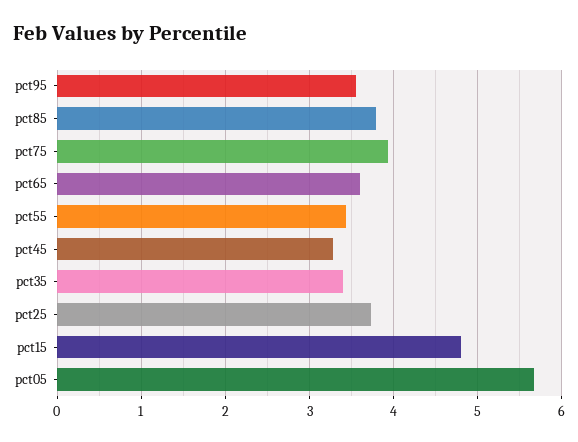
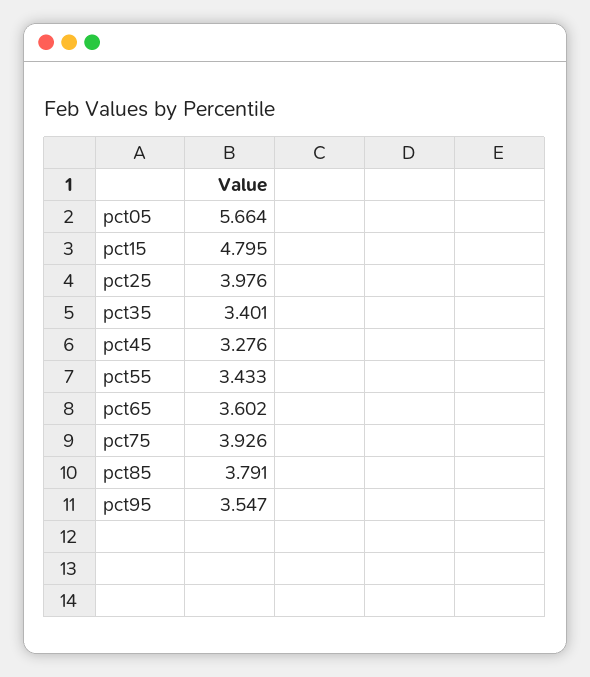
  {
    "pct95": 3.547,
    "pct85": 3.791,
    "pct75": 3.926,
    "pct65": 3.602,
    "pct55": 3.433,
    "pct45": 3.276,
    "pct35": 3.401,
-   "pct25": 3.7,
+   "pct25": 3.976,
    "pct15": 4.795,
    "pct05": 5.664
  }

